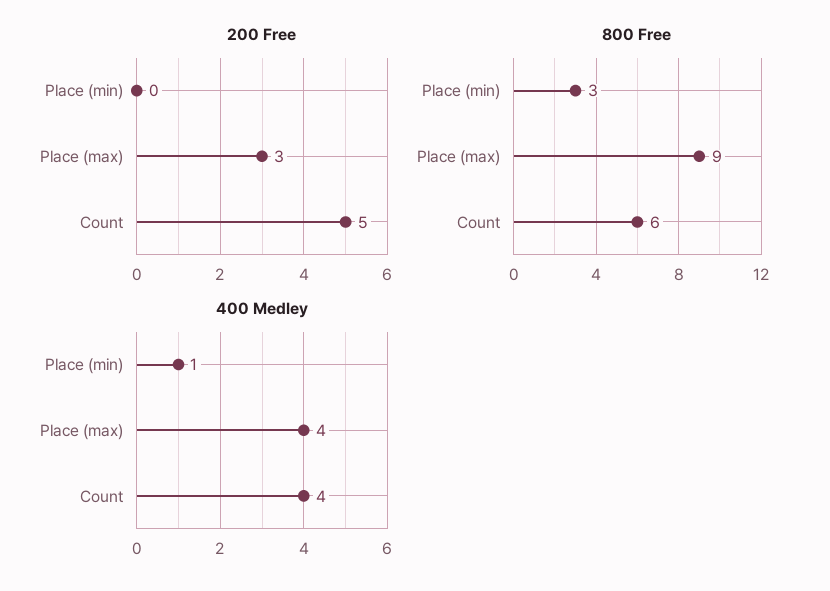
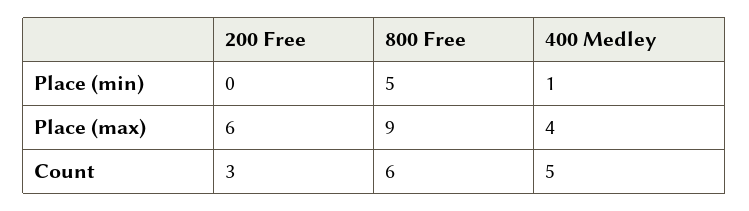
  {
    "200 Free": {
      "Place (min)": 0,
-     "Place (max)": 3,
+     "Place (max)": 6,
-     "Count": 5
+     "Count": 3
    },
    "800 Free": {
-     "Place (min)": 3,
+     "Place (min)": 5,
      "Place (max)": 9,
      "Count": 6
    },
    "400 Medley": {
      "Place (min)": 1,
      "Place (max)": 4,
-     "Count": 4
+     "Count": 5
    }
  }

